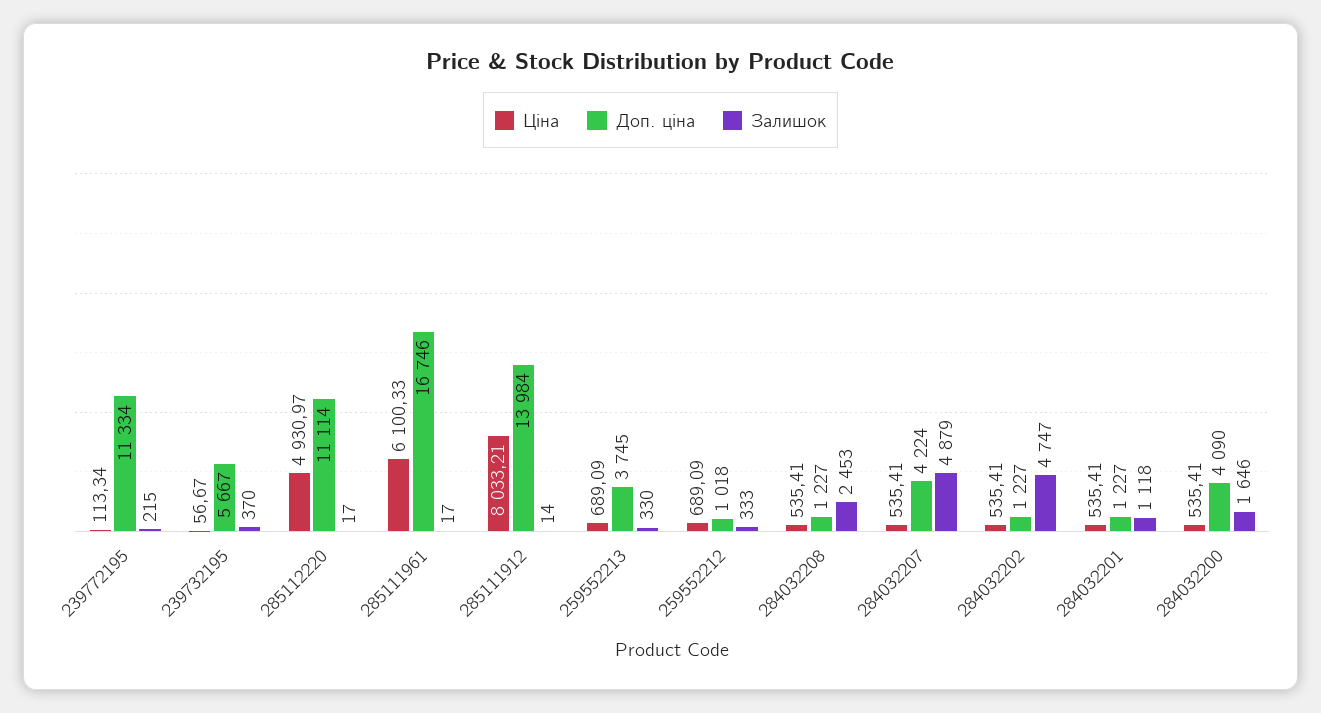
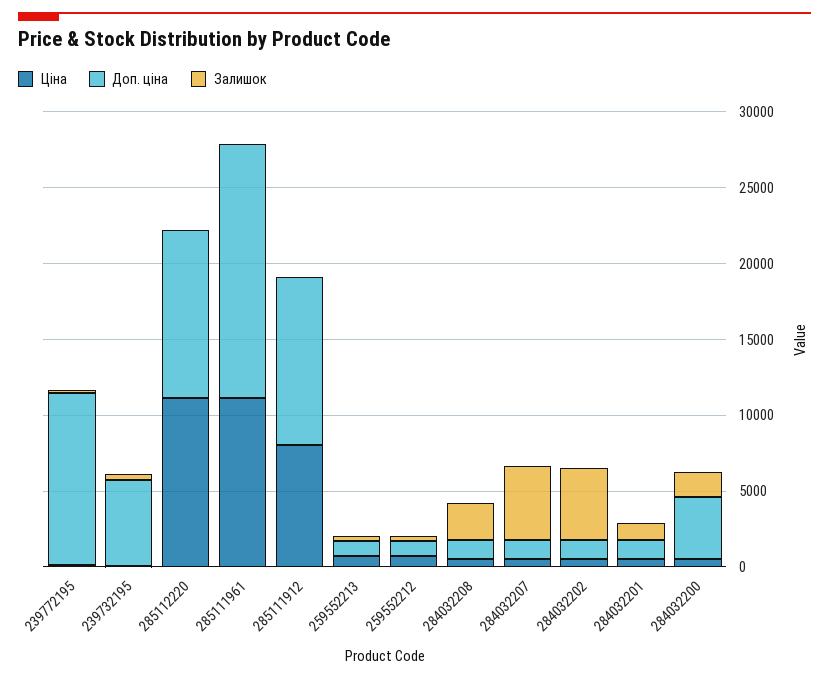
  {
    "Ціна": {
      "239772195": 113.34,
      "239732195": 56.67,
-     "285112220": 4930.97,
+     "285112220": 11000,
-     "285111961": 6100.33,
+     "285111961": 11000,
      "285111912": 8033.21,
      "259552213": 689.09,
      "259552212": 689.09,
      "284032208": 535.41,
      "284032207": 535.41,
      "284032202": 535.41,
      "284032201": 535.41,
      "284032200": 535.41
    },
    "Доп. ціна": {
      "239772195": 11334,
      "239732195": 5667,
      "285112220": 11114,
      "285111961": 16746,
-     "285111912": 13984,
+     "285111912": 11000,
-     "259552213": 3745,
+     "259552213": 1000,
      "259552212": 1018,
      "284032208": 1227,
-     "284032207": 4224,
+     "284032207": 1000,
      "284032202": 1227,
      "284032201": 1227,
      "284032200": 4090
    },
    "Залишок": {
      "239772195": 215,
      "239732195": 370,
      "285112220": 17,
      "285111961": 17,
      "285111912": 14,
      "259552213": 330,
      "259552212": 333,
      "284032208": 2453,
      "284032207": 4879,
      "284032202": 4747,
      "284032201": 1118,
      "284032200": 1646
    }
  }

